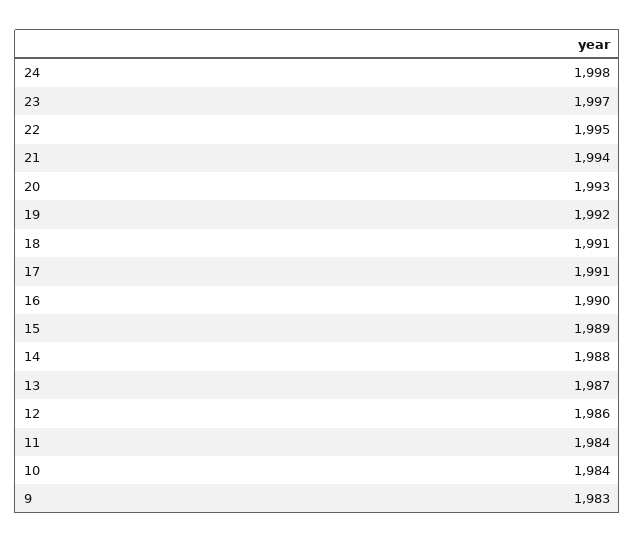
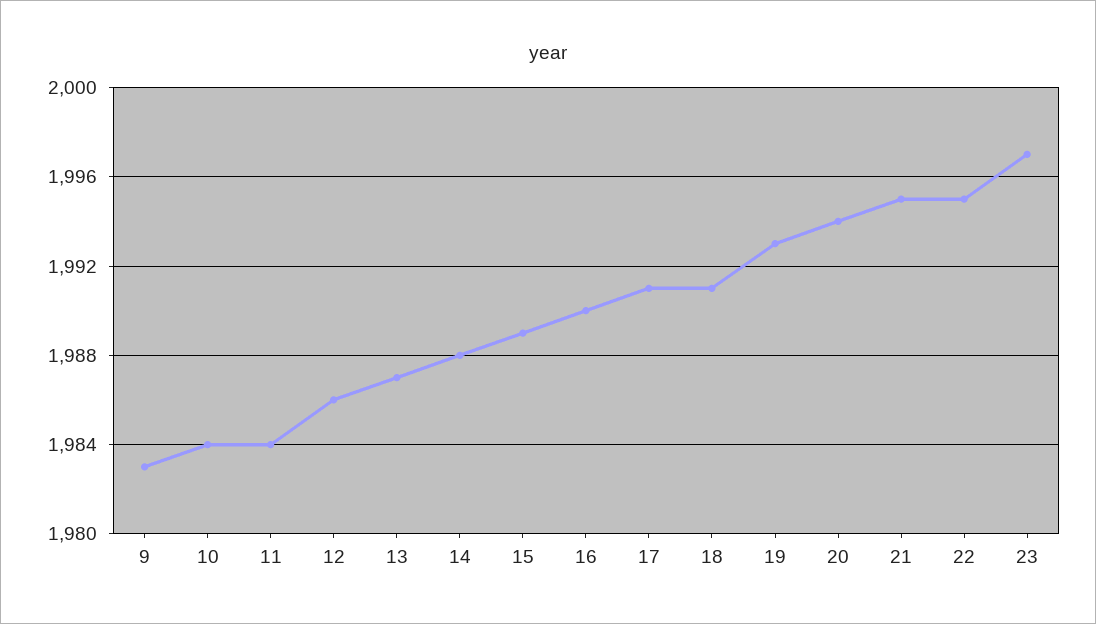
  {
-   "24": 1998,
    "23": 1997,
    "22": 1995,
-   "21": 1994,
+   "21": 1995,
-   "20": 1993,
+   "20": 1994,
-   "19": 1992,
+   "19": 1993,
    "18": 1991,
    "17": 1991,
    "16": 1990,
    "15": 1989,
    "14": 1988,
    "13": 1987,
    "12": 1986,
    "11": 1984,
    "10": 1984,
    "9": 1983
  }

